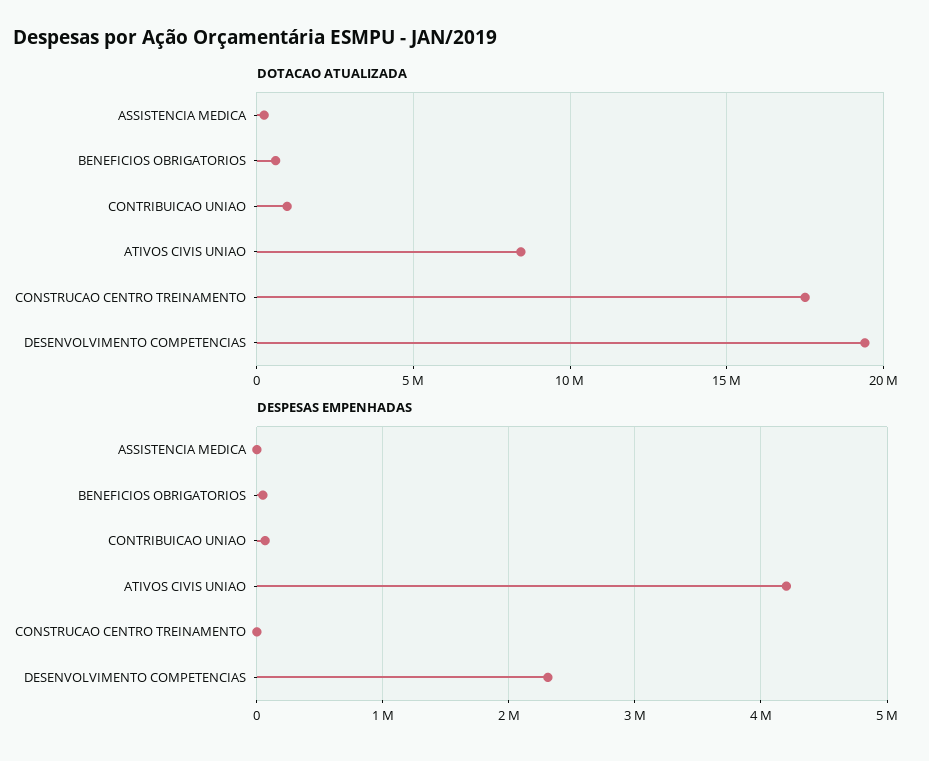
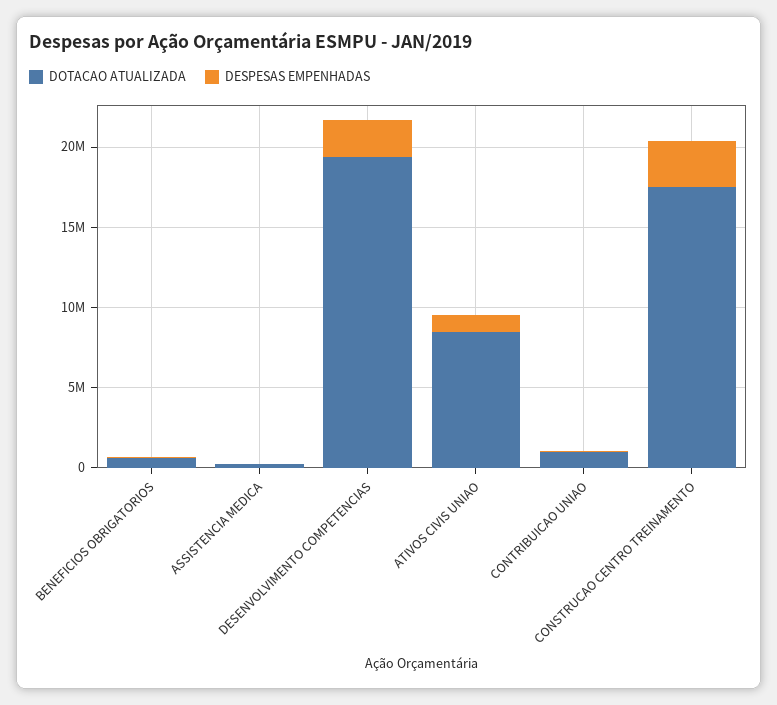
  {
    "DOTACAO ATUALIZADA": {
      "ASSISTENCIA MEDICA": 0,
      "BENEFICIOS OBRIGATORIOS": 500000,
      "CONTRIBUICAO UNIAO": 1000000,
      "ATIVOS CIVIS UNIAO": 8500000,
      "CONSTRUCAO CENTRO TREINAMENTO": 17500000,
      "DESENVOLVIMENTO COMPETENCIAS": 19500000
    },
    "DESPESAS EMPENHADAS": {
      "ASSISTENCIA MEDICA": 0,
      "BENEFICIOS OBRIGATORIOS": 0,
      "CONTRIBUICAO UNIAO": 100000,
-     "ATIVOS CIVIS UNIAO": 4200000,
+     "ATIVOS CIVIS UNIAO": 1000000,
-     "CONSTRUCAO CENTRO TREINAMENTO": 0,
+     "CONSTRUCAO CENTRO TREINAMENTO": 3000000,
      "DESENVOLVIMENTO COMPETENCIAS": 2300000
    }
  }

